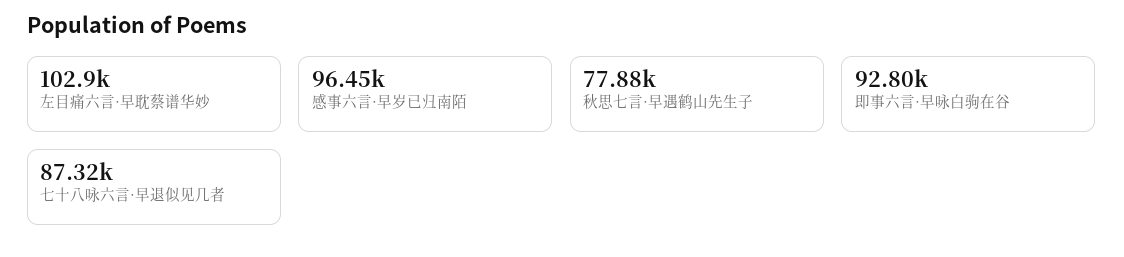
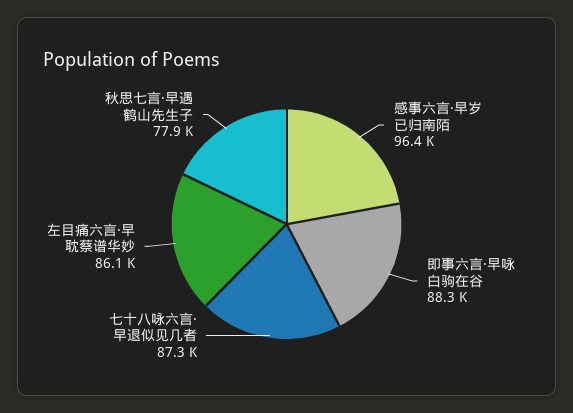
  {
-   "左目痛六言·早耽蔡谱华妙": 102900,
+   "左目痛六言·早耽蔡谱华妙": 86100,
    "感事六言·早岁已归南陌": 96450,
    "秋思七言·早遇鹤山先生子": 77880,
-   "即事六言·早咏白驹在谷": 92800,
+   "即事六言·早咏白驹在谷": 88300,
    "七十八咏六言·早退似见几者": 87320
  }

